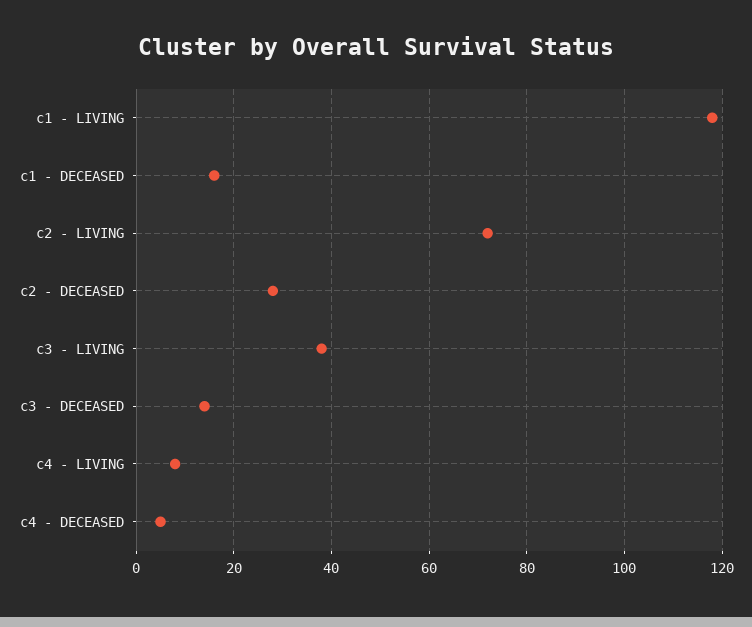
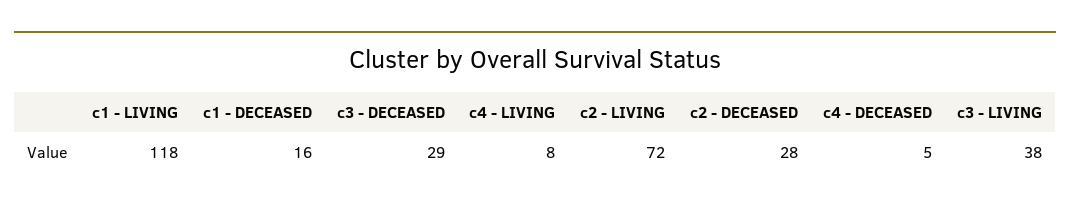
  {
    "c1 - LIVING": 118,
    "c1 - DECEASED": 16,
    "c2 - LIVING": 72,
    "c2 - DECEASED": 28,
    "c3 - LIVING": 38,
-   "c3 - DECEASED": 15,
+   "c3 - DECEASED": 29,
    "c4 - LIVING": 8,
    "c4 - DECEASED": 5
  }

